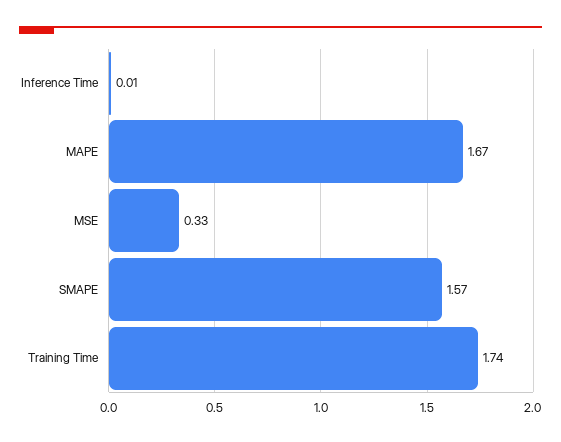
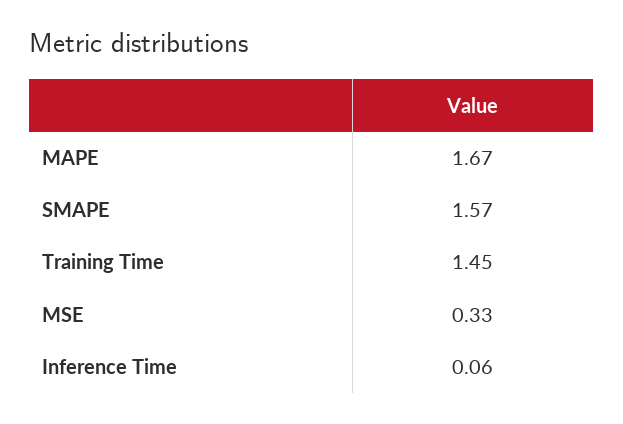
  {
-   "Inference Time": 0.01,
+   "Inference Time": 0.06,
    "MAPE": 1.67,
    "MSE": 0.33,
    "SMAPE": 1.57,
-   "Training Time": 1.74
+   "Training Time": 1.45
  }

